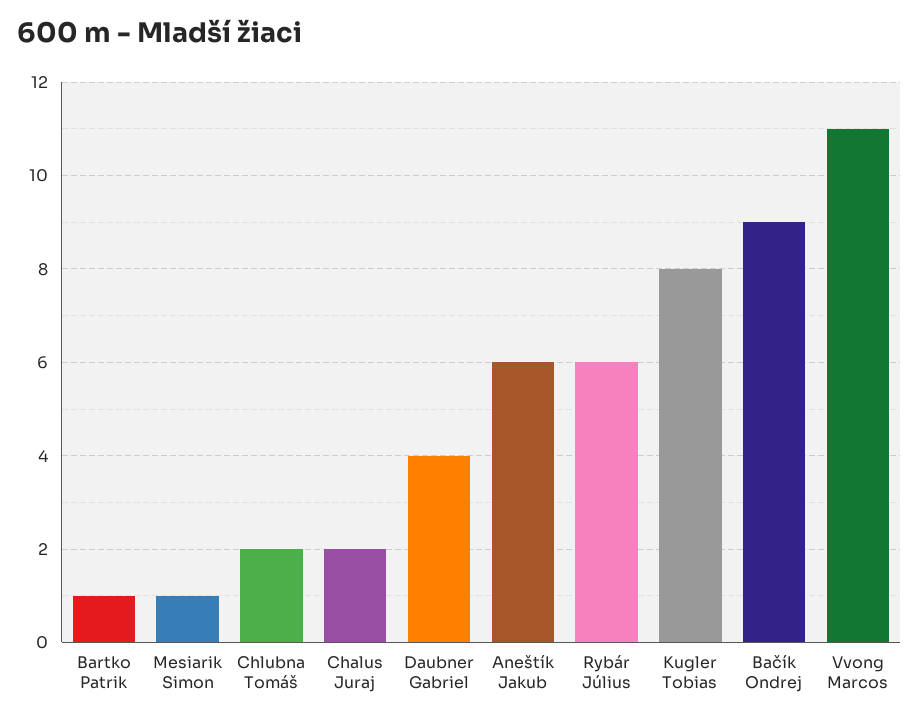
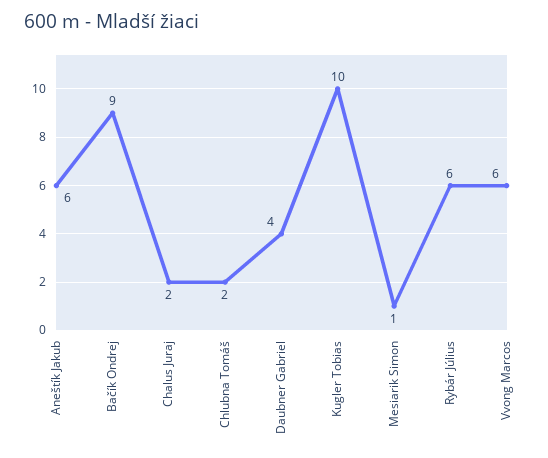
  {
-   "Bartko Patrik": 1,
    "Mesiarik Simon": 1,
    "Chlubna Tomáš": 2,
    "Chalus Juraj": 2,
    "Daubner Gabriel": 4,
    "Aneštík Jakub": 6,
    "Rybár Július": 6,
-   "Kugler Tobias": 8,
+   "Kugler Tobias": 10,
    "Bačík Ondrej": 9,
-   "Vvong Marcos": 11
+   "Vvong Marcos": 6
  }

